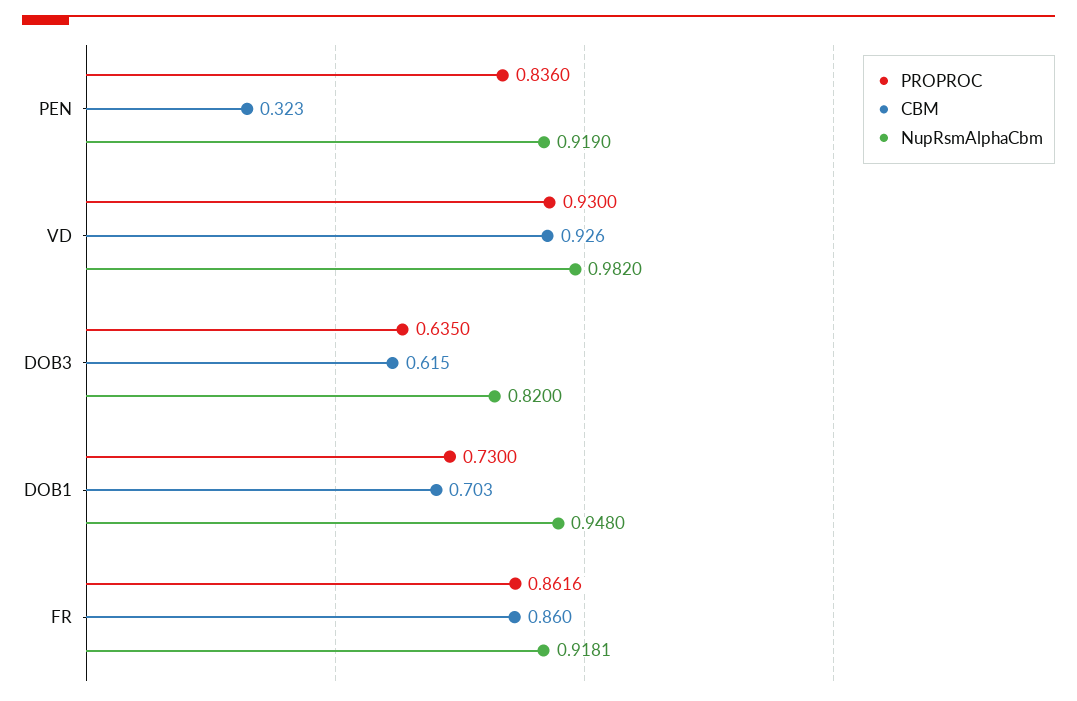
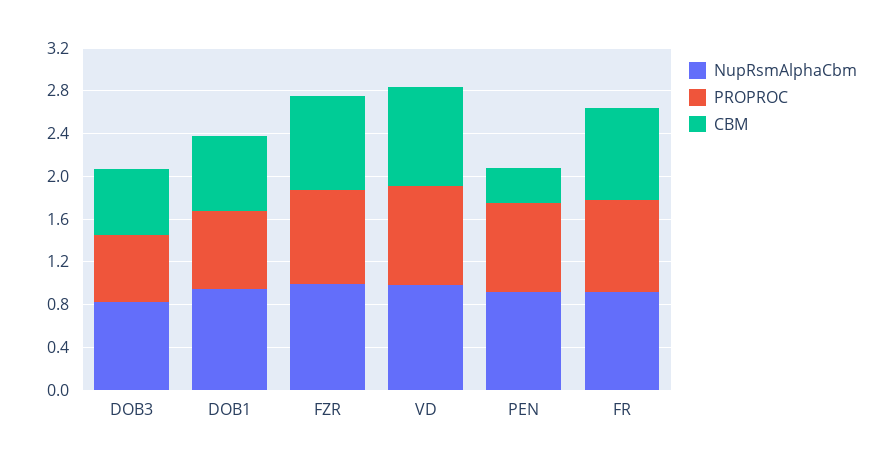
  {
    "PROPROC": {
      "PEN": 0.836,
      "VD": 0.93,
      "DOB3": 0.635,
      "DOB1": 0.73,
-     "FR": 0.8616
+     "FR": 0.8616,
+     "FZR": 0.9
    },
    "CBM": {
      "PEN": 0.323,
      "VD": 0.926,
      "DOB3": 0.615,
      "DOB1": 0.703,
-     "FR": 0.86
+     "FR": 0.86,
+     "FZR": 0.9
    },
    "NupRsmAlphaCbm": {
      "PEN": 0.919,
      "VD": 0.982,
      "DOB3": 0.82,
      "DOB1": 0.948,
-     "FR": 0.9181
+     "FR": 0.9181,
+     "FZR": 1
    }
  }

